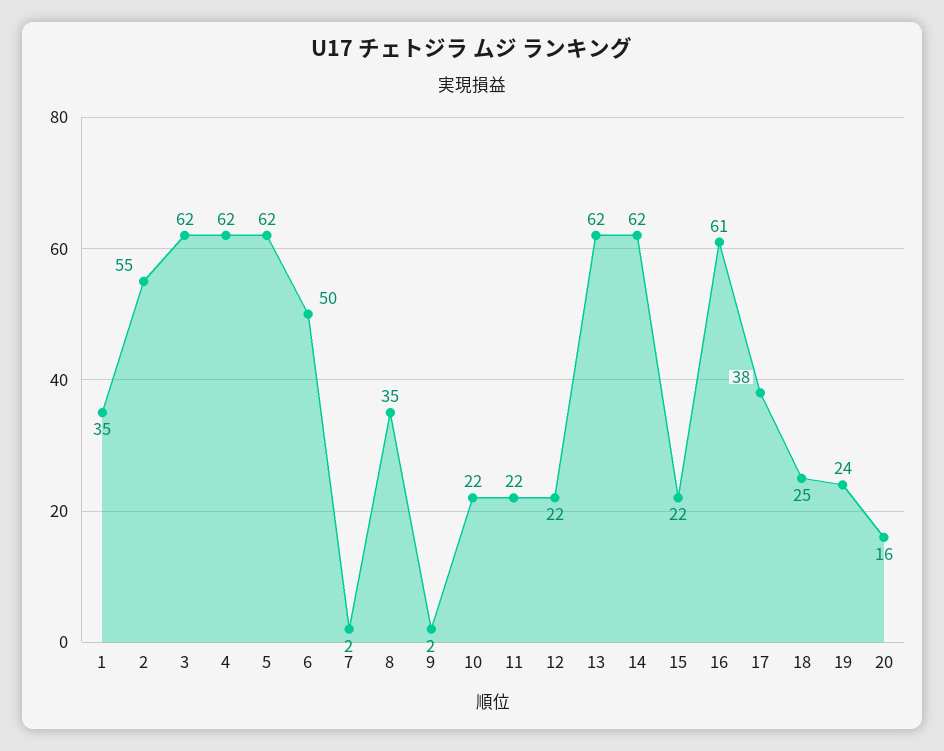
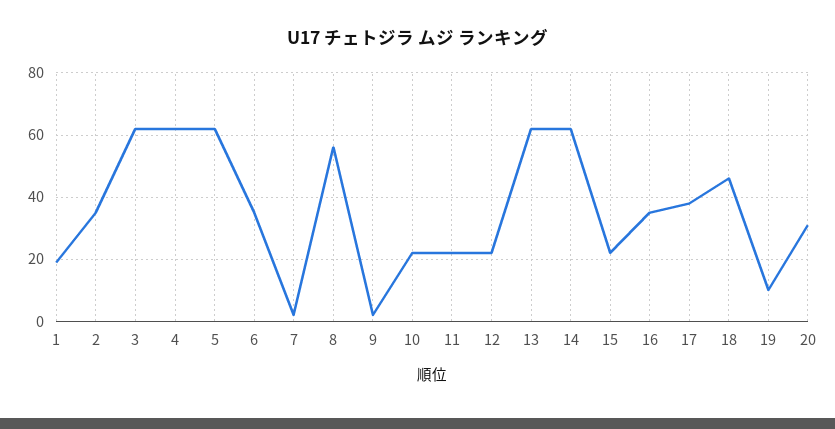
  {
-   "1": 35,
+   "1": 20,
-   "2": 55,
+   "2": 35,
    "3": 62,
    "4": 62,
    "5": 62,
-   "6": 50,
+   "6": 35,
    "7": 2,
-   "8": 35,
+   "8": 55,
    "9": 2,
    "10": 22,
    "11": 22,
    "12": 22,
    "13": 62,
    "14": 62,
    "15": 22,
-   "16": 61,
+   "16": 35,
    "17": 38,
-   "18": 25,
+   "18": 45,
-   "19": 24,
+   "19": 10,
-   "20": 16
+   "20": 30
  }

